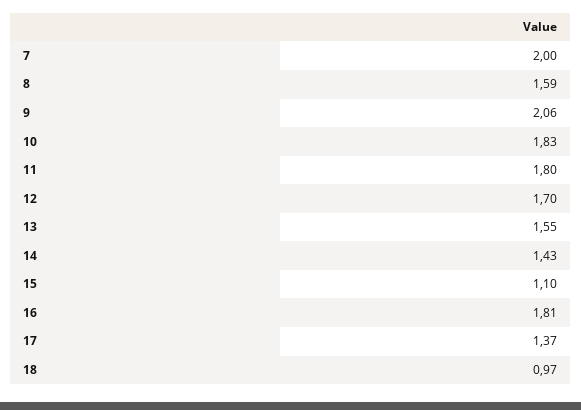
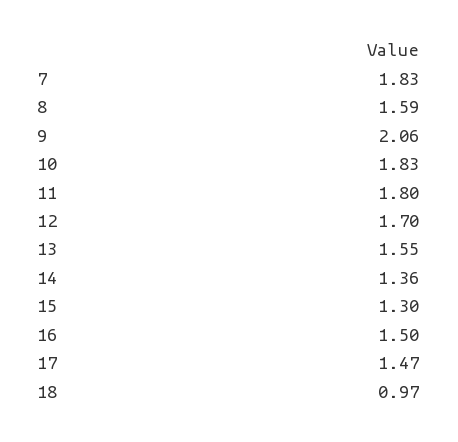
  {
-   "7": 2,
+   "7": 1.83,
    "8": 1.59,
    "9": 2.06,
    "10": 1.83,
    "11": 1.8,
    "12": 1.7,
    "13": 1.55,
-   "14": 1.43,
+   "14": 1.36,
-   "15": 1.1,
+   "15": 1.3,
-   "16": 1.81,
+   "16": 1.5,
-   "17": 1.37,
+   "17": 1.47,
    "18": 0.97
  }

